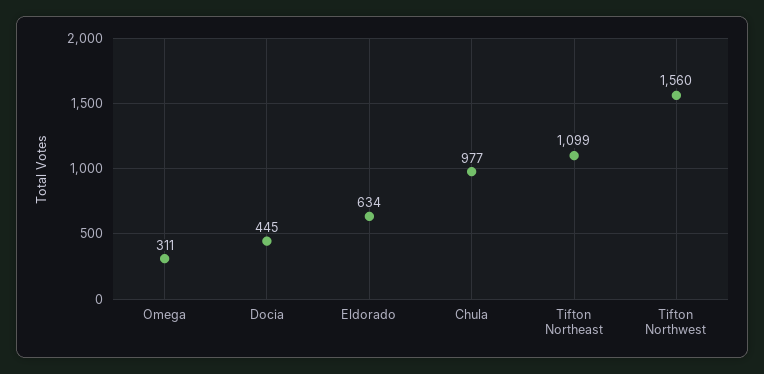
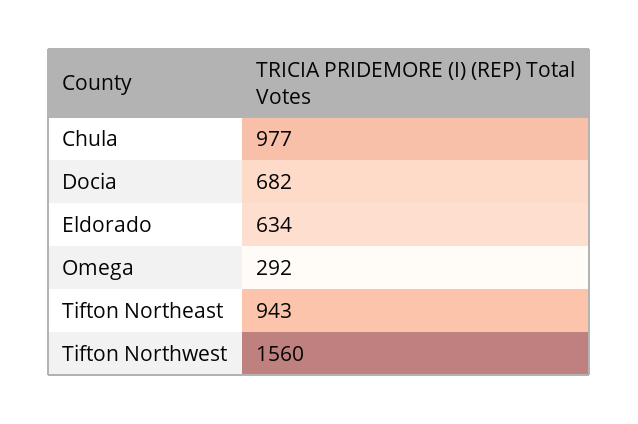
  {
-   "Omega": 311,
+   "Omega": 292,
-   "Docia": 445,
+   "Docia": 682,
    "Eldorado": 634,
    "Chula": 977,
-   "Tifton Northeast": 1099,
+   "Tifton Northeast": 943,
    "Tifton Northwest": 1560
  }

